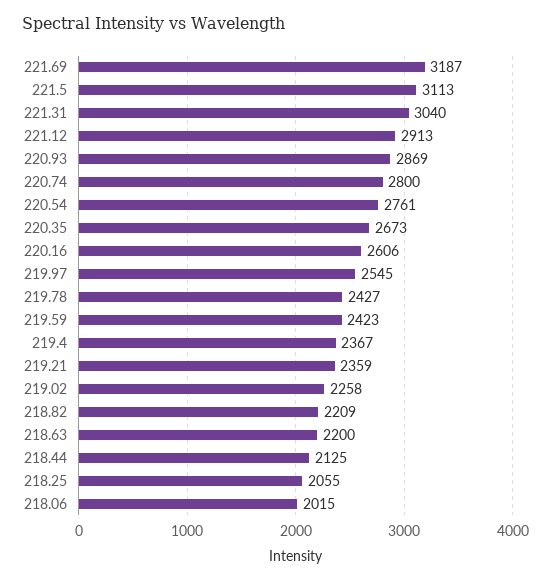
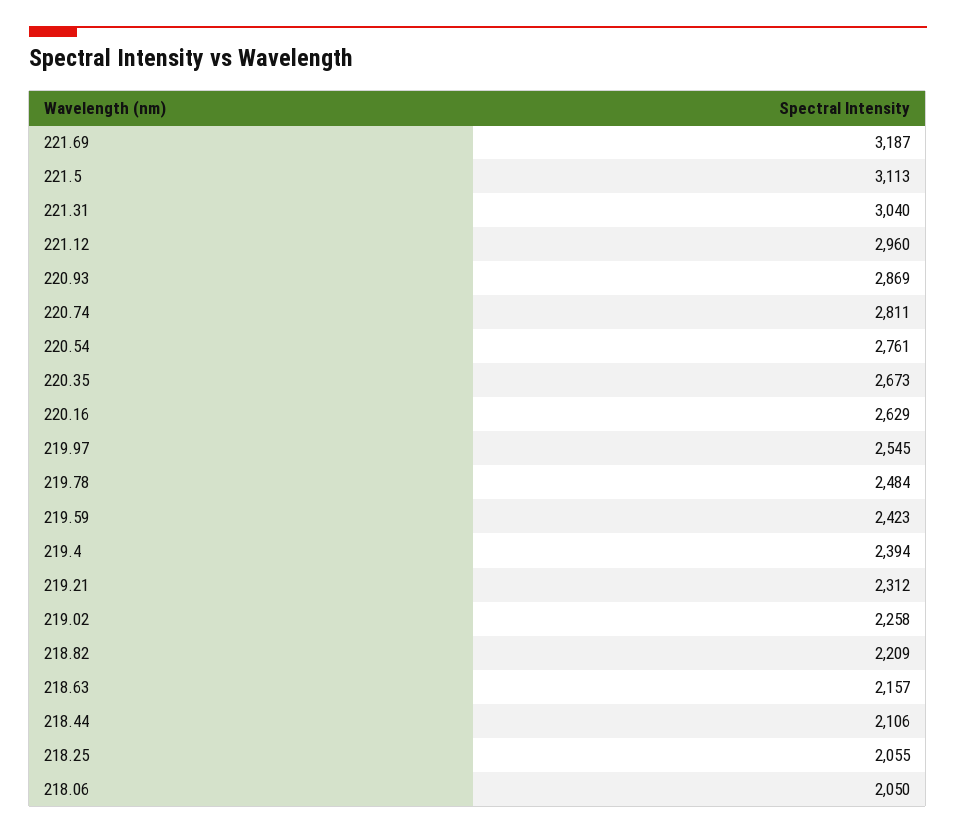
  {
    "221.69": 3187,
    "221.5": 3113,
    "221.31": 3040,
-   "221.12": 2913,
+   "221.12": 2960,
    "220.93": 2869,
-   "220.74": 2800,
+   "220.74": 2811,
    "220.54": 2761,
    "220.35": 2673,
-   "220.16": 2606,
+   "220.16": 2629,
    "219.97": 2545,
-   "219.78": 2427,
+   "219.78": 2484,
    "219.59": 2423,
-   "219.4": 2367,
+   "219.4": 2394,
-   "219.21": 2359,
+   "219.21": 2312,
    "219.02": 2258,
    "218.82": 2209,
-   "218.63": 2200,
+   "218.63": 2157,
-   "218.44": 2125,
+   "218.44": 2106,
    "218.25": 2055,
-   "218.06": 2015
+   "218.06": 2050
  }

